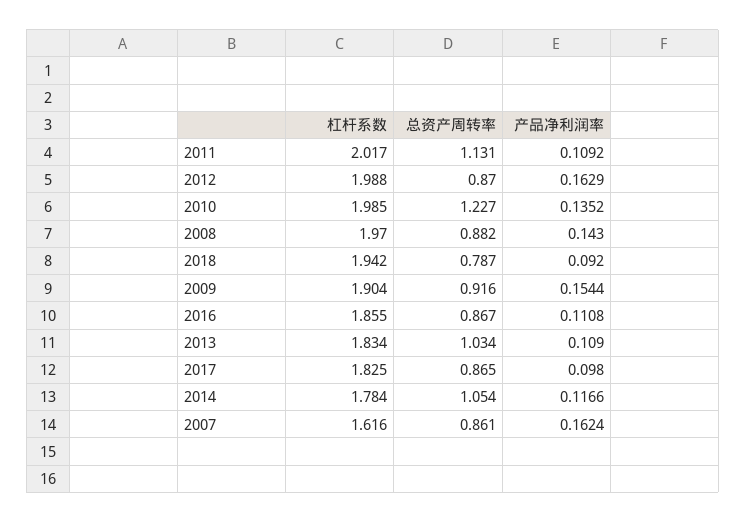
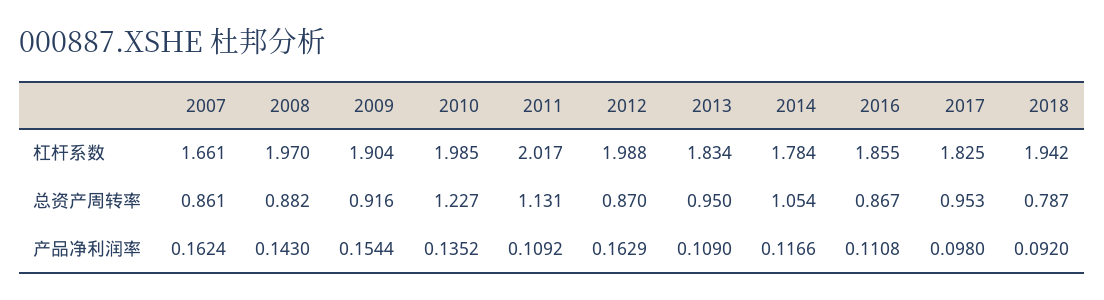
  {
    "杠杆系数": {
      "2011": 2.017,
      "2012": 1.988,
      "2010": 1.985,
      "2008": 1.97,
      "2018": 1.942,
      "2009": 1.904,
      "2016": 1.855,
      "2013": 1.834,
      "2017": 1.825,
      "2014": 1.784,
-     "2007": 1.616
+     "2007": 1.661
    },
    "总资产周转率": {
      "2011": 1.131,
      "2012": 0.87,
      "2010": 1.227,
      "2008": 0.882,
      "2018": 0.787,
      "2009": 0.916,
      "2016": 0.867,
-     "2013": 1.034,
+     "2013": 0.95,
-     "2017": 0.865,
+     "2017": 0.953,
      "2014": 1.054,
      "2007": 0.861
    },
    "产品净利润率": {
      "2011": 0.1092,
      "2012": 0.1629,
      "2010": 0.1352,
      "2008": 0.143,
      "2018": 0.092,
      "2009": 0.1544,
      "2016": 0.1108,
      "2013": 0.109,
      "2017": 0.098,
      "2014": 0.1166,
      "2007": 0.1624
    }
  }

